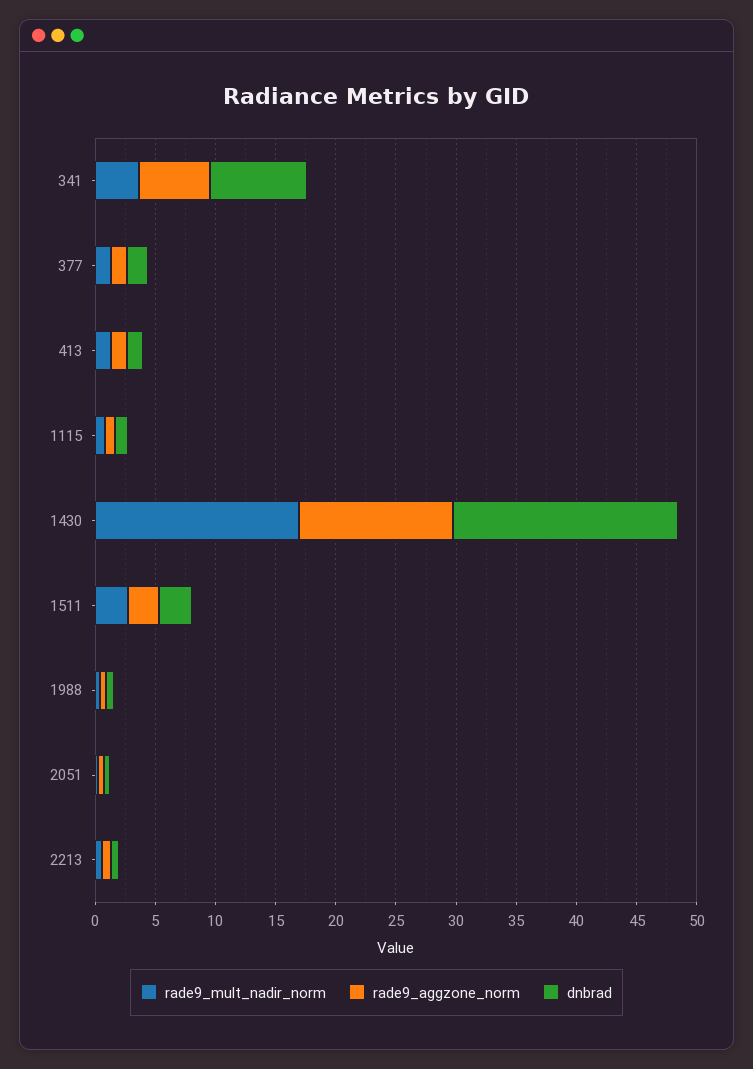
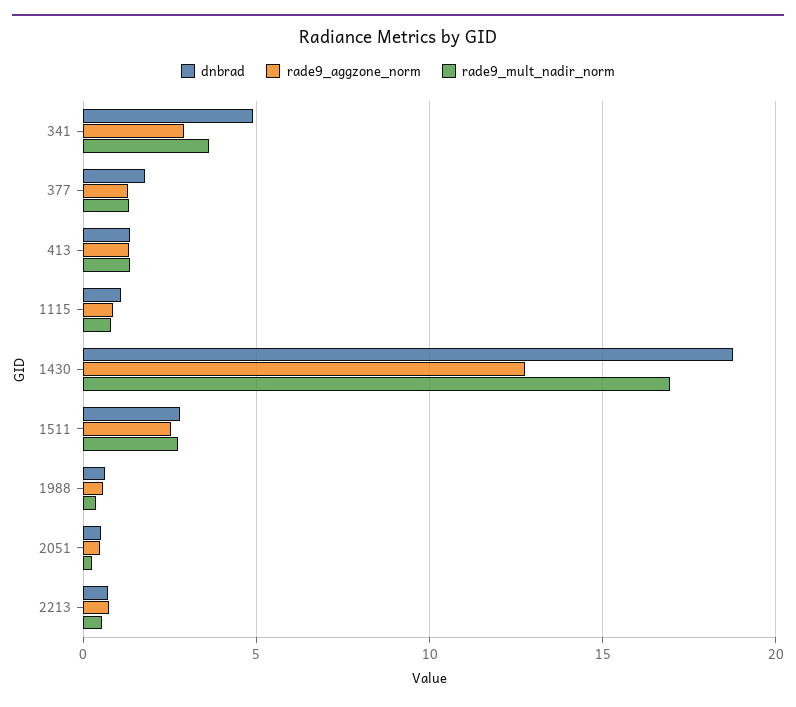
  {
    "rade9_mult_nadir_norm": {
      "341": 3.5,
      "377": 1.5,
      "413": 1.5,
      "1115": 1,
      "1430": 17,
      "1511": 2.5,
      "1988": 0.5,
      "2051": 0.5,
      "2213": 0.5
    },
    "rade9_aggzone_norm": {
-     "341": 6,
+     "341": 3,
      "377": 1.5,
      "413": 1.5,
      "1115": 1,
      "1430": 13,
      "1511": 2.5,
      "1988": 0.5,
      "2051": 0.5,
      "2213": 1
    },
    "dnbrad": {
-     "341": 8,
+     "341": 5,
      "377": 2,
      "413": 1.5,
      "1115": 1,
      "1430": 19,
      "1511": 3,
      "1988": 0.5,
      "2051": 0.5,
      "2213": 0.5
    }
  }

